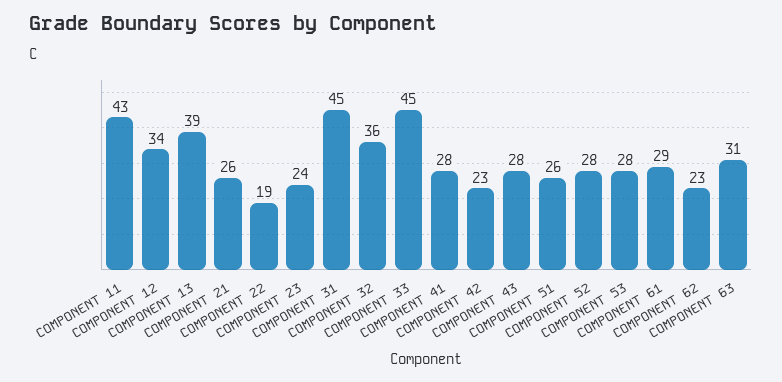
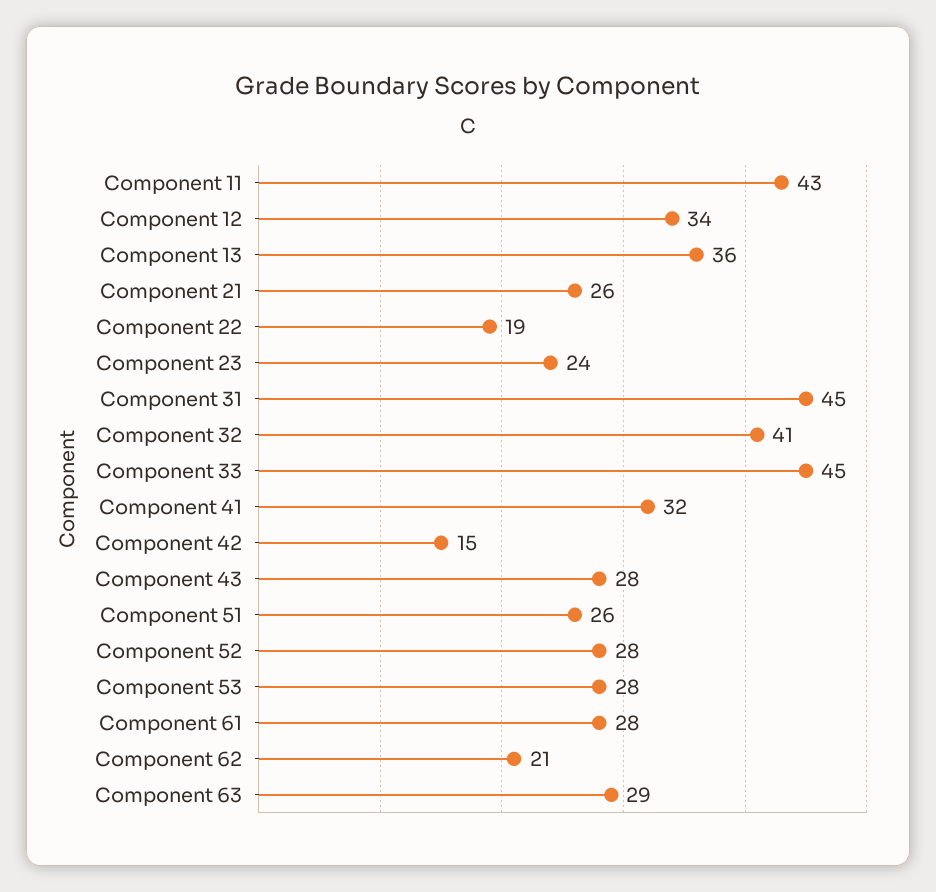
  {
    "COMPONENT 11": 43,
    "COMPONENT 12": 34,
-   "COMPONENT 13": 39,
+   "COMPONENT 13": 36,
    "COMPONENT 21": 26,
    "COMPONENT 22": 19,
    "COMPONENT 23": 24,
    "COMPONENT 31": 45,
-   "COMPONENT 32": 36,
+   "COMPONENT 32": 41,
    "COMPONENT 33": 45,
-   "COMPONENT 41": 28,
+   "COMPONENT 41": 32,
-   "COMPONENT 42": 23,
+   "COMPONENT 42": 15,
    "COMPONENT 43": 28,
    "COMPONENT 51": 26,
    "COMPONENT 52": 28,
    "COMPONENT 53": 28,
-   "COMPONENT 61": 29,
+   "COMPONENT 61": 28,
-   "COMPONENT 62": 23,
+   "COMPONENT 62": 21,
-   "COMPONENT 63": 31
+   "COMPONENT 63": 29
  }

